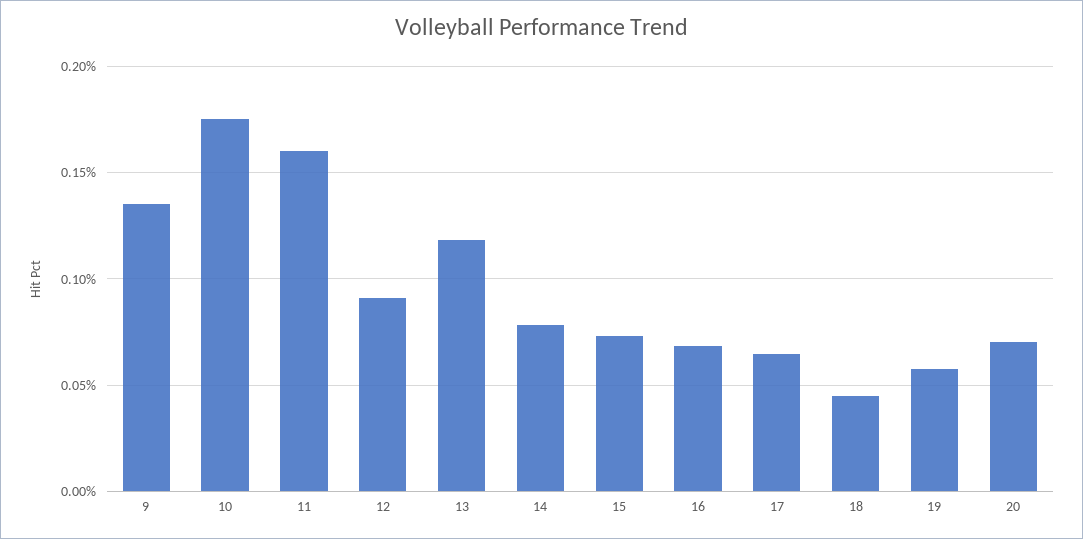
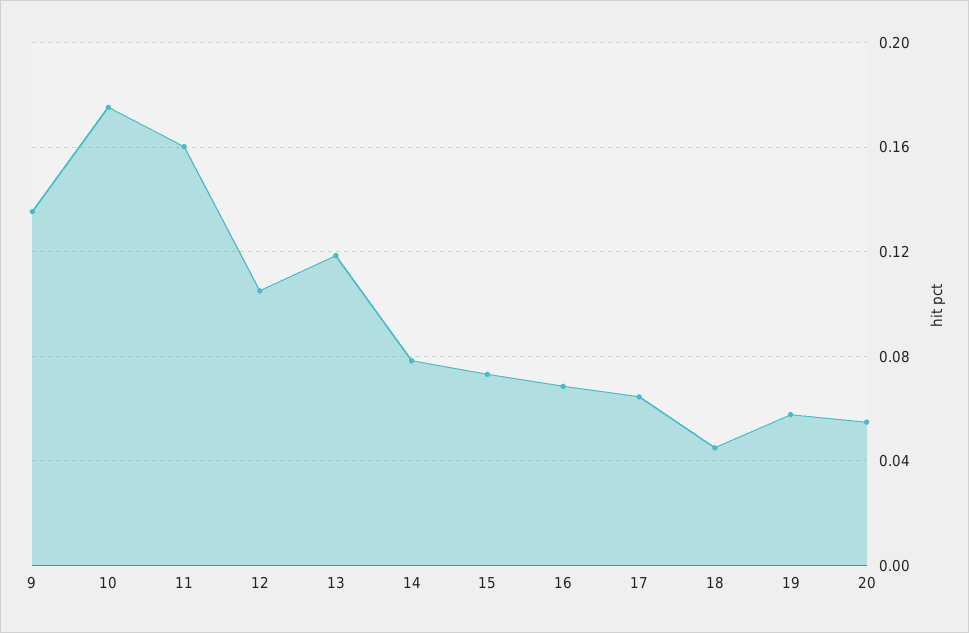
  {
    "9": 0.135,
    "10": 0.175,
    "11": 0.16,
-   "12": 0.09,
+   "12": 0.105,
    "13": 0.12,
    "14": 0.08,
    "15": 0.075,
    "16": 0.07,
    "17": 0.065,
    "18": 0.045,
    "19": 0.06,
-   "20": 0.07
+   "20": 0.055
  }

